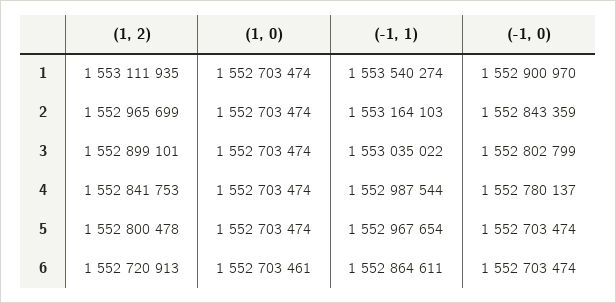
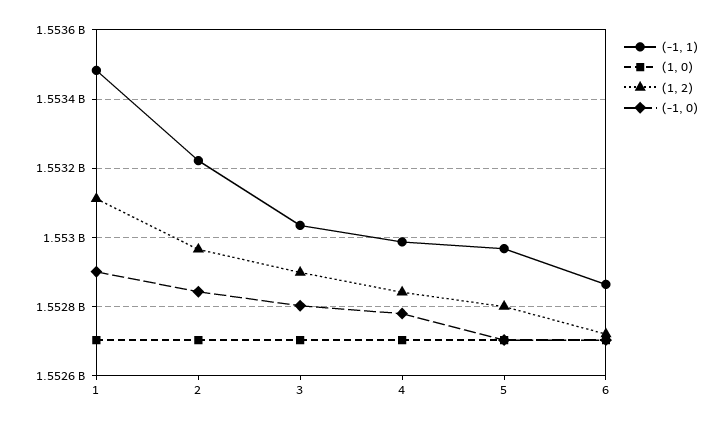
  {
    "(1, 2)": {
      "1": 1553111935,
      "2": 1552965699,
      "3": 1552899101,
      "4": 1552841753,
      "5": 1552800478,
      "6": 1552720913
    },
    "(1, 0)": {
      "1": 1552703474,
      "2": 1552703474,
      "3": 1552703474,
      "4": 1552703474,
      "5": 1552703474,
      "6": 1552703461
    },
    "(-1, 1)": {
-     "1": 1553540274,
+     "1": 1553480000,
-     "2": 1553164103,
+     "2": 1553220000,
      "3": 1553035022,
      "4": 1552987544,
      "5": 1552967654,
      "6": 1552864611
    },
    "(-1, 0)": {
      "1": 1552900970,
      "2": 1552843359,
      "3": 1552802799,
      "4": 1552780137,
      "5": 1552703474,
      "6": 1552703474
    }
  }

